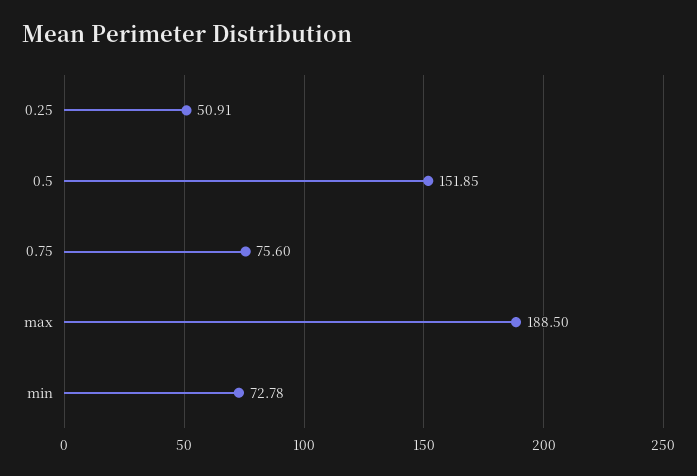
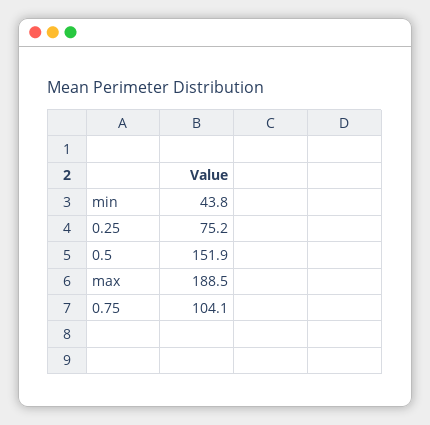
  {
-   "0.25": 50.91,
+   "0.25": 75.2,
    "0.5": 151.85,
-   "0.75": 75.6,
+   "0.75": 104.1,
    "max": 188.5,
-   "min": 72.78
+   "min": 43.8
  }

